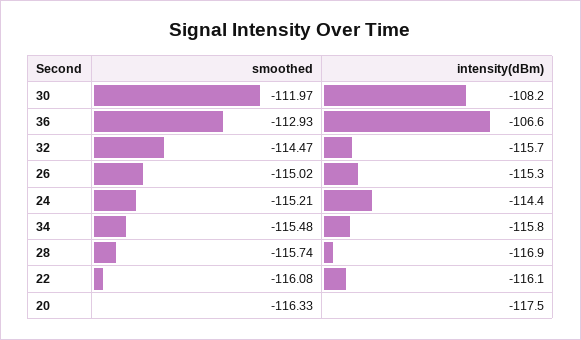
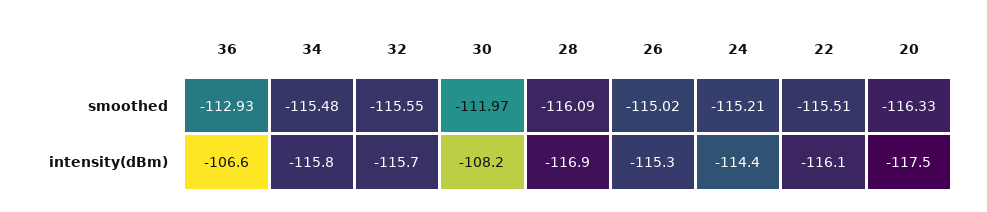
  {
    "smoothed": {
      "30": -111.97,
      "36": -112.93,
-     "32": -114.47,
+     "32": -115.55,
      "26": -115.02,
      "24": -115.21,
      "34": -115.48,
-     "28": -115.74,
+     "28": -116.09,
-     "22": -116.08,
+     "22": -115.51,
      "20": -116.33
    },
    "intensity(dBm)": {
      "30": -108.2,
      "36": -106.6,
      "32": -115.7,
      "26": -115.3,
      "24": -114.4,
      "34": -115.8,
      "28": -116.9,
      "22": -116.1,
      "20": -117.5
    }
  }

